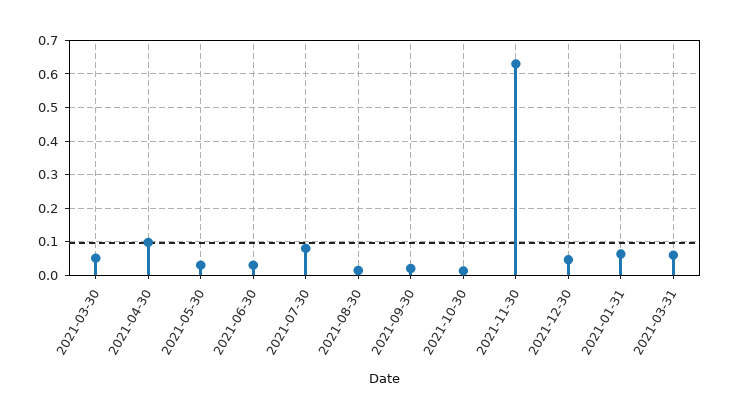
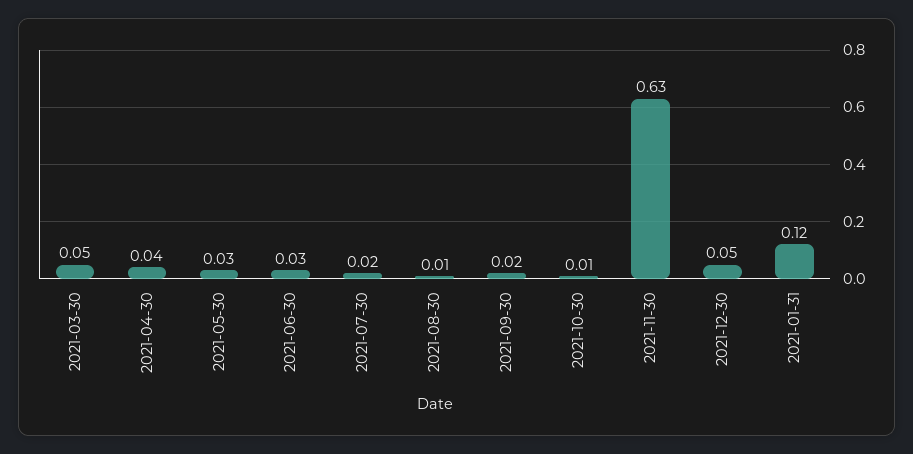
  {
    "2021-03-30": 0.05,
-   "2021-04-30": 0.1,
+   "2021-04-30": 0.04,
    "2021-05-30": 0.03,
    "2021-06-30": 0.03,
-   "2021-07-30": 0.08,
+   "2021-07-30": 0.02,
    "2021-08-30": 0.01,
    "2021-09-30": 0.02,
    "2021-10-30": 0.01,
    "2021-11-30": 0.63,
    "2021-12-30": 0.05,
-   "2021-01-31": 0.06,
+   "2021-01-31": 0.12
-   "2021-03-31": 0.06
  }

